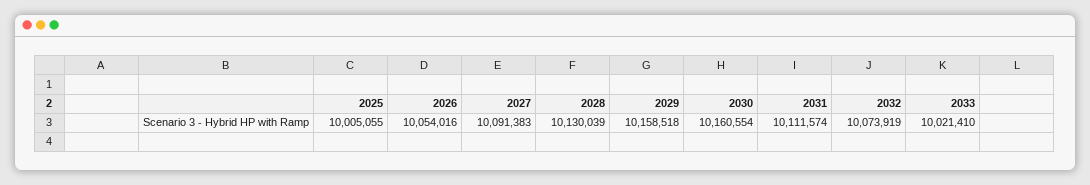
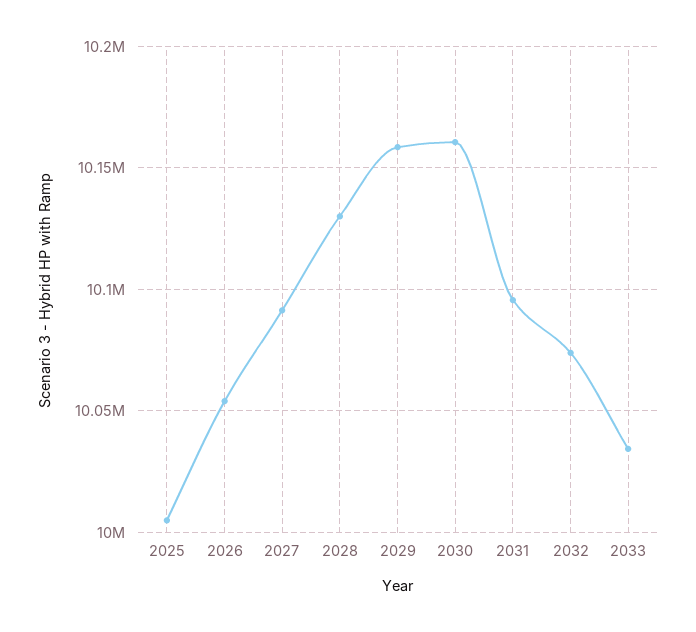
  {
    "2025": 10005055,
    "2026": 10054016,
    "2027": 10091383,
    "2028": 10130039,
    "2029": 10158518,
    "2030": 10160554,
-   "2031": 10111574,
+   "2031": 10095000,
    "2032": 10073919,
-   "2033": 10021410
+   "2033": 10035000
  }

